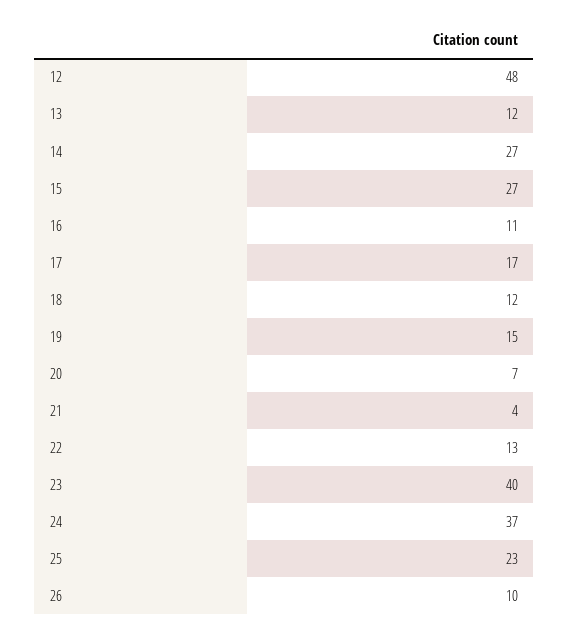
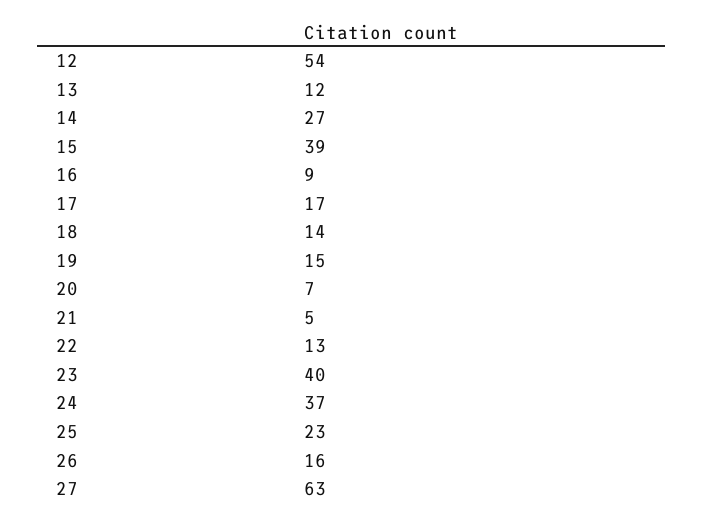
  {
-   "12": 48,
+   "12": 54,
    "13": 12,
    "14": 27,
-   "15": 27,
+   "15": 39,
-   "16": 11,
+   "16": 9,
    "17": 17,
-   "18": 12,
+   "18": 14,
    "19": 15,
    "20": 7,
-   "21": 4,
+   "21": 5,
    "22": 13,
    "23": 40,
    "24": 37,
    "25": 23,
-   "26": 10
+   "26": 16,
+   "27": 63
  }

